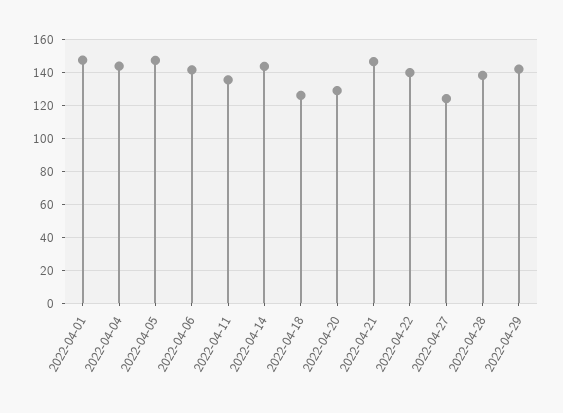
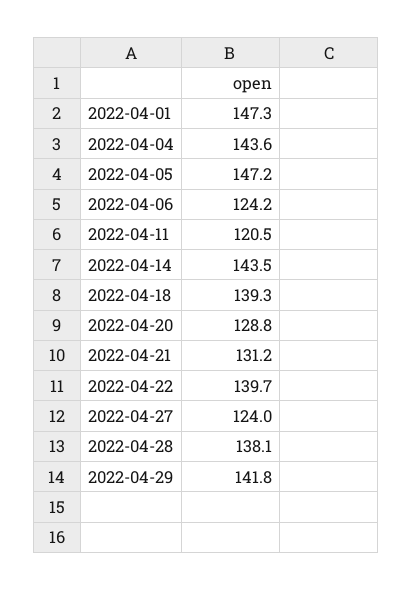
  {
    "2022-04-01": 147.3,
    "2022-04-04": 143.6,
    "2022-04-05": 147.2,
-   "2022-04-06": 140,
+   "2022-04-06": 124.2,
-   "2022-04-11": 135,
+   "2022-04-11": 120.5,
    "2022-04-14": 143.5,
-   "2022-04-18": 125,
+   "2022-04-18": 139.3,
    "2022-04-20": 128.8,
-   "2022-04-21": 145,
+   "2022-04-21": 131.2,
    "2022-04-22": 139.7,
    "2022-04-27": 124,
    "2022-04-28": 138.1,
    "2022-04-29": 141.8
  }

